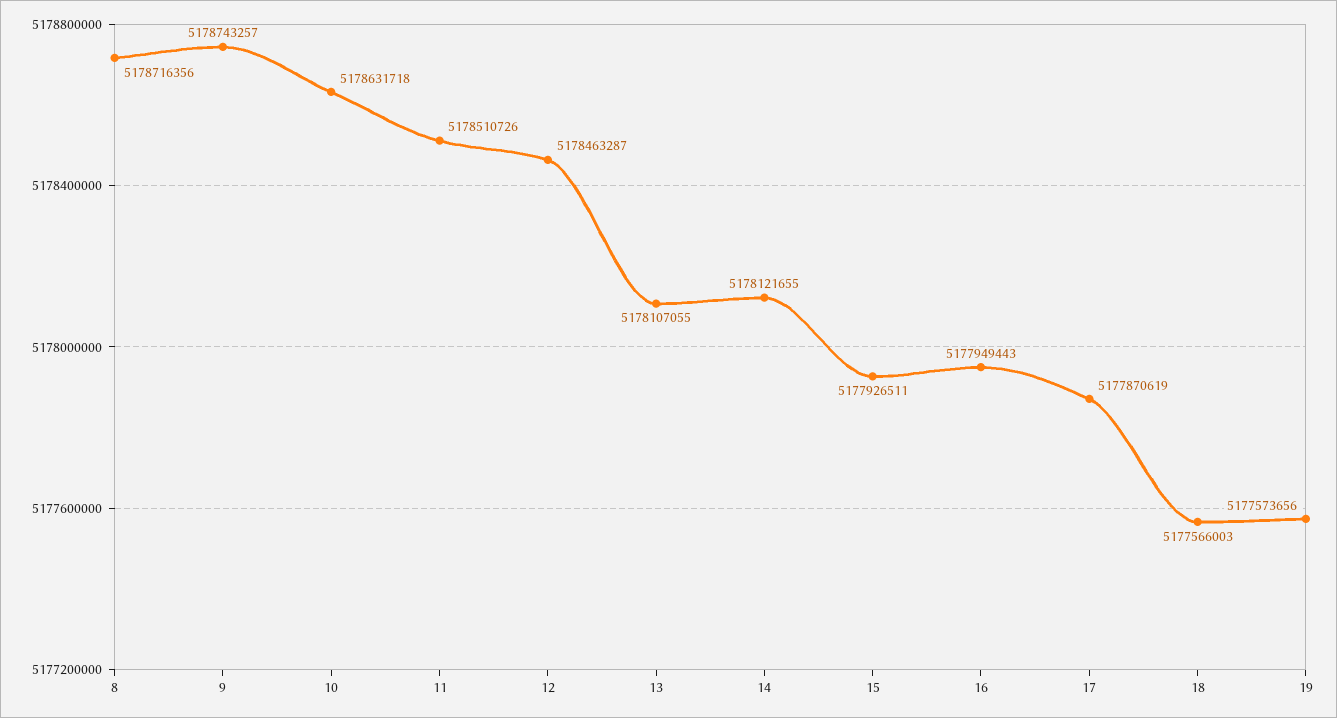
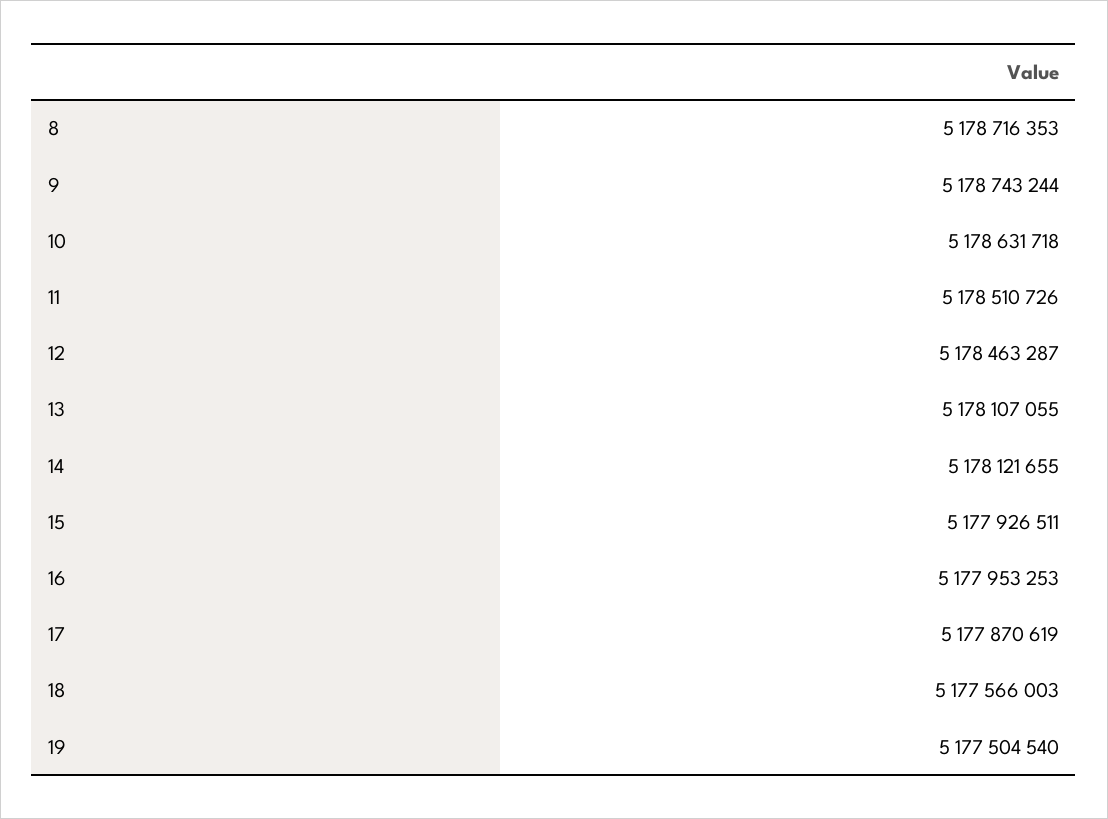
  {
-   "8": 5178716356,
+   "8": 5178716353,
-   "9": 5178743257,
+   "9": 5178743244,
    "10": 5178631718,
    "11": 5178510726,
    "12": 5178463287,
    "13": 5178107055,
    "14": 5178121655,
    "15": 5177926511,
-   "16": 5177949443,
+   "16": 5177953253,
    "17": 5177870619,
    "18": 5177566003,
-   "19": 5177573656
+   "19": 5177504540
  }

